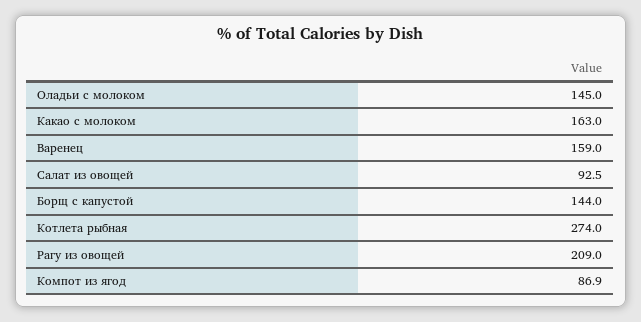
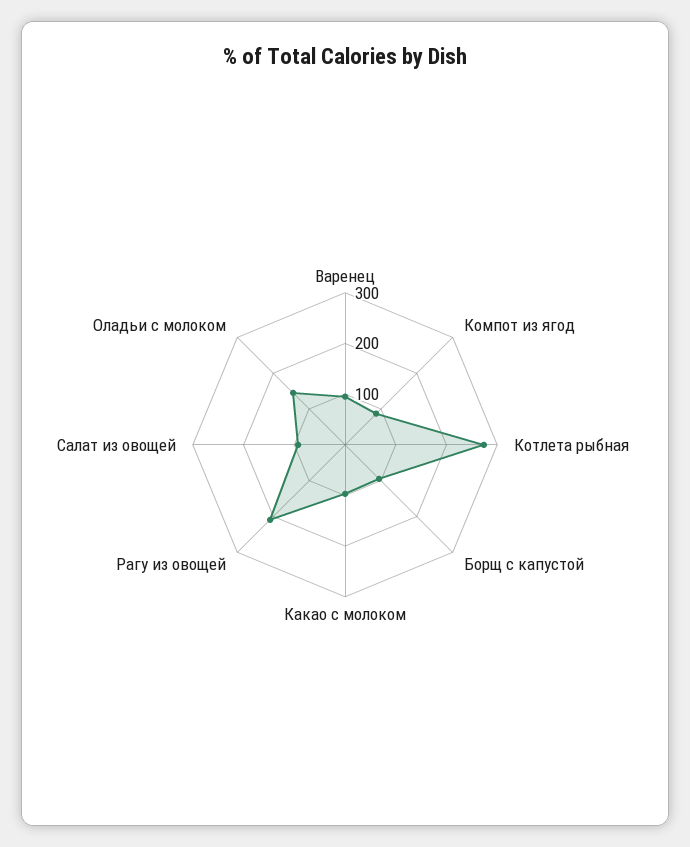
  {
    "Оладьи с молоком": 145,
-   "Какао с молоком": 163,
+   "Какао с молоком": 100,
-   "Варенец": 159,
+   "Варенец": 100,
    "Салат из овощей": 92.5,
-   "Борщ с капустой": 144,
+   "Борщ с капустой": 100,
    "Котлета рыбная": 274,
    "Рагу из овощей": 209,
    "Компот из ягод": 86.9
  }

